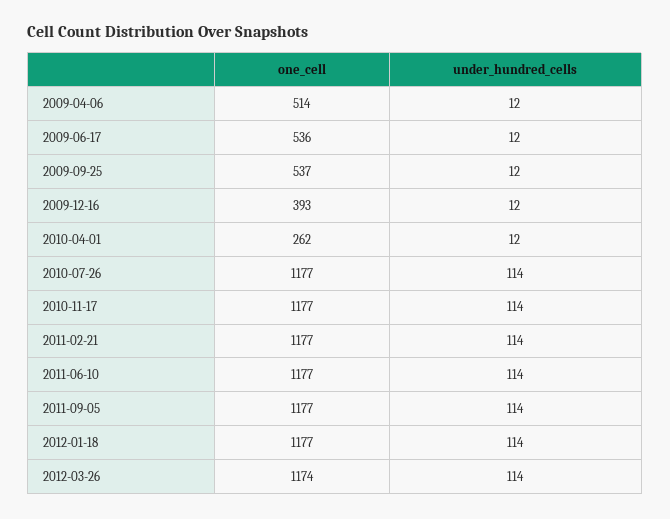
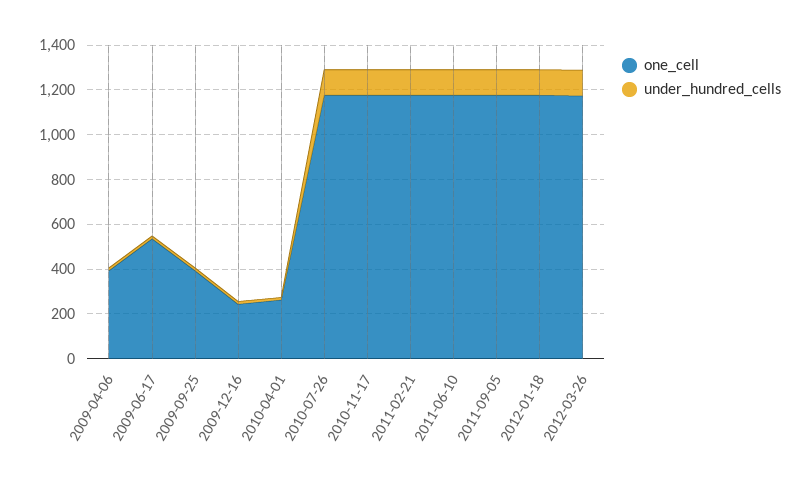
  {
    "one_cell": {
-     "2009-04-06": 514,
+     "2009-04-06": 400,
      "2009-06-17": 536,
-     "2009-09-25": 537,
+     "2009-09-25": 400,
-     "2009-12-16": 393,
+     "2009-12-16": 250,
      "2010-04-01": 262,
      "2010-07-26": 1177,
      "2010-11-17": 1177,
      "2011-02-21": 1177,
      "2011-06-10": 1177,
      "2011-09-05": 1177,
      "2012-01-18": 1177,
      "2012-03-26": 1174
    },
    "under_hundred_cells": {
      "2009-04-06": 12,
      "2009-06-17": 12,
      "2009-09-25": 12,
      "2009-12-16": 12,
      "2010-04-01": 12,
      "2010-07-26": 114,
      "2010-11-17": 114,
      "2011-02-21": 114,
      "2011-06-10": 114,
      "2011-09-05": 114,
      "2012-01-18": 114,
      "2012-03-26": 114
    }
  }

